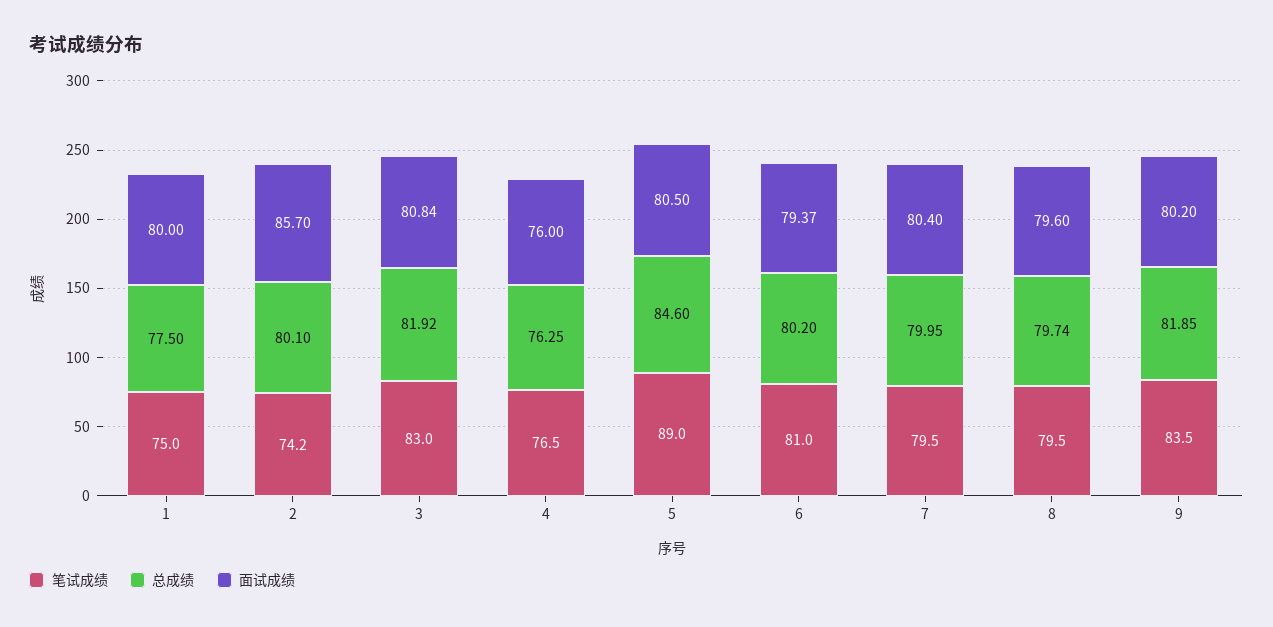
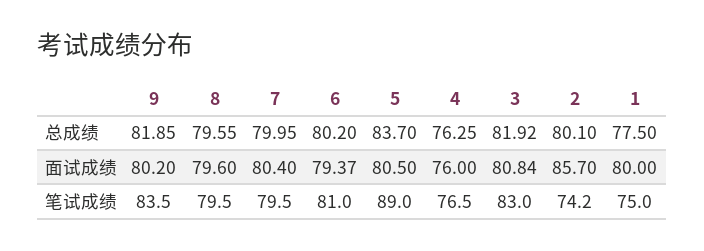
  {
    "笔试成绩": {
      "1": 75,
      "2": 74.2,
      "3": 83,
      "4": 76.5,
      "5": 89,
      "6": 81,
      "7": 79.5,
      "8": 79.5,
      "9": 83.5
    },
    "总成绩": {
      "1": 77.5,
      "2": 80.1,
      "3": 81.92,
      "4": 76.25,
-     "5": 84.6,
+     "5": 83.7,
      "6": 80.2,
      "7": 79.95,
-     "8": 79.74,
+     "8": 79.55,
      "9": 81.85
    },
    "面试成绩": {
      "1": 80,
      "2": 85.7,
      "3": 80.84,
      "4": 76,
      "5": 80.5,
      "6": 79.37,
      "7": 80.4,
      "8": 79.6,
      "9": 80.2
    }
  }

